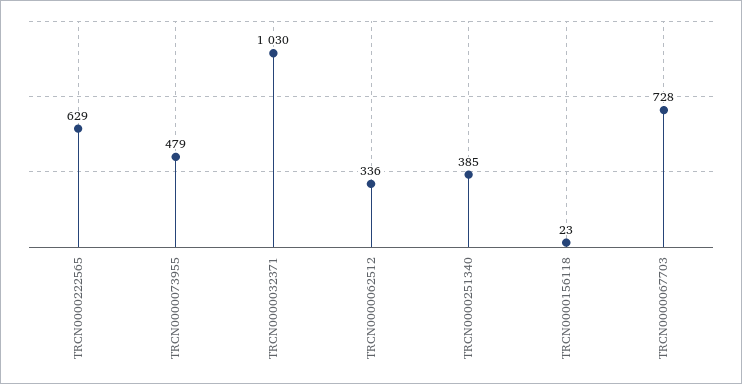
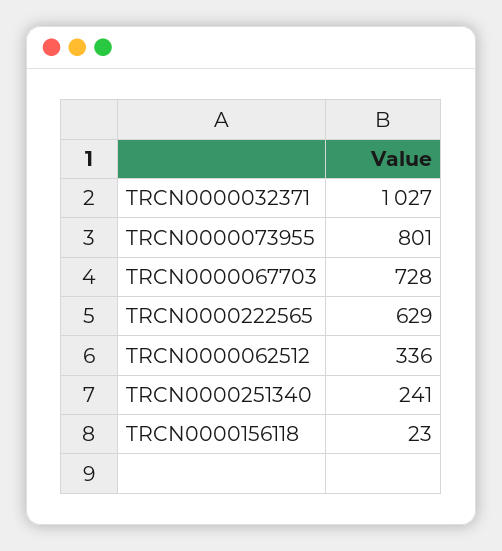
  {
    "TRCN0000222565": 629,
-   "TRCN0000073955": 479,
+   "TRCN0000073955": 801,
-   "TRCN0000032371": 1030,
+   "TRCN0000032371": 1027,
    "TRCN0000062512": 336,
-   "TRCN0000251340": 385,
+   "TRCN0000251340": 241,
    "TRCN0000156118": 23,
    "TRCN0000067703": 728
  }

